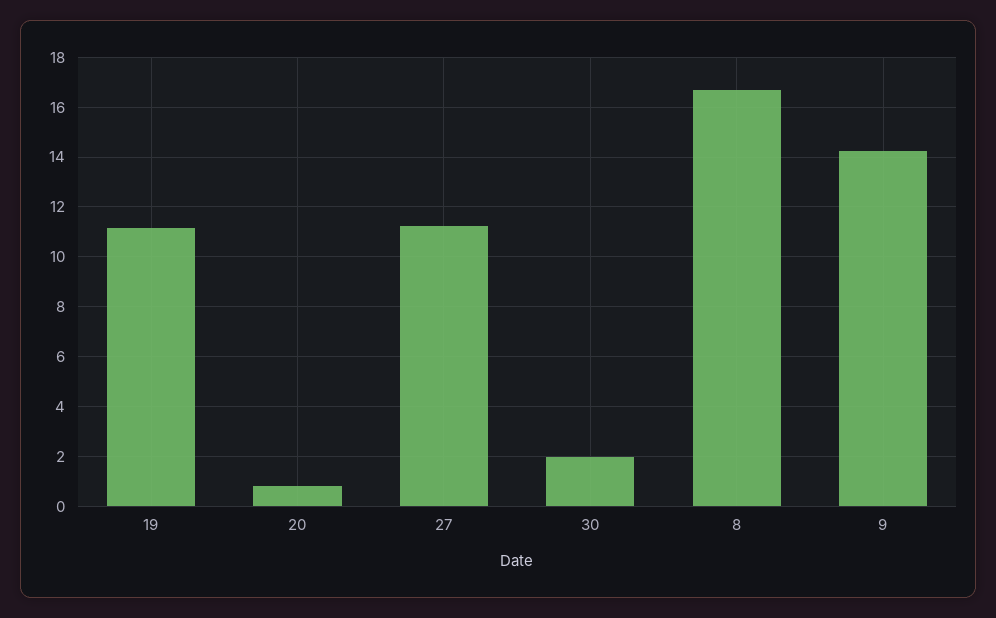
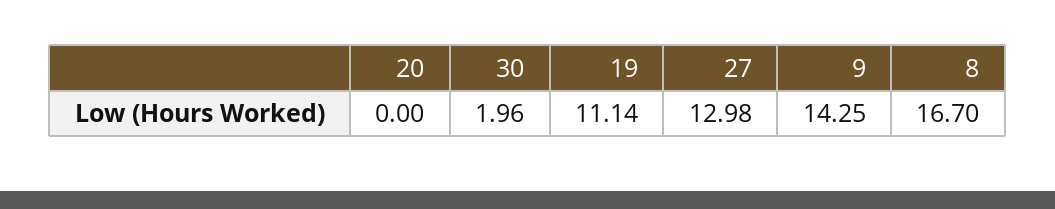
  {
    "19": 11.14,
-   "20": 0.75,
+   "20": 0,
-   "27": 11.25,
+   "27": 12.98,
    "30": 1.96,
    "8": 16.7,
    "9": 14.25
  }

